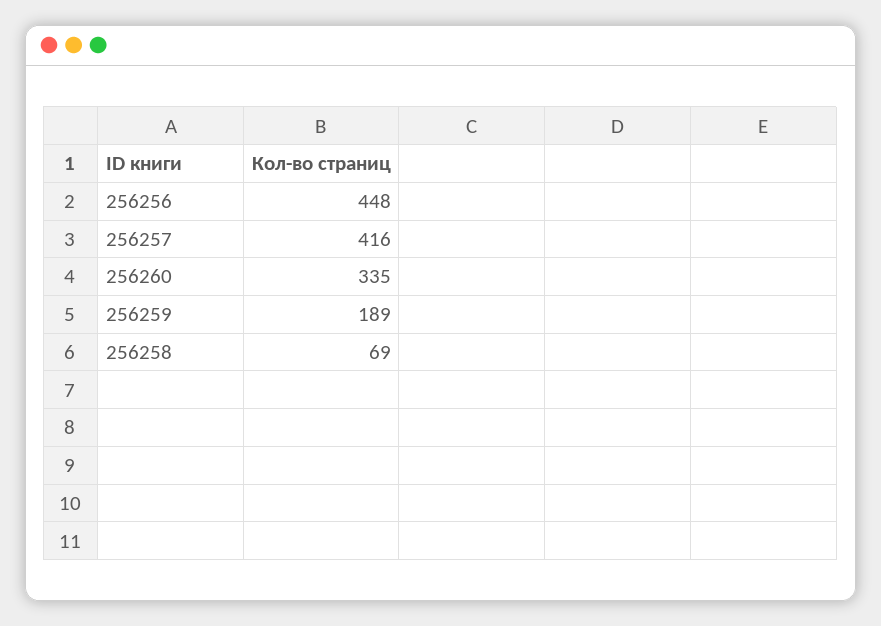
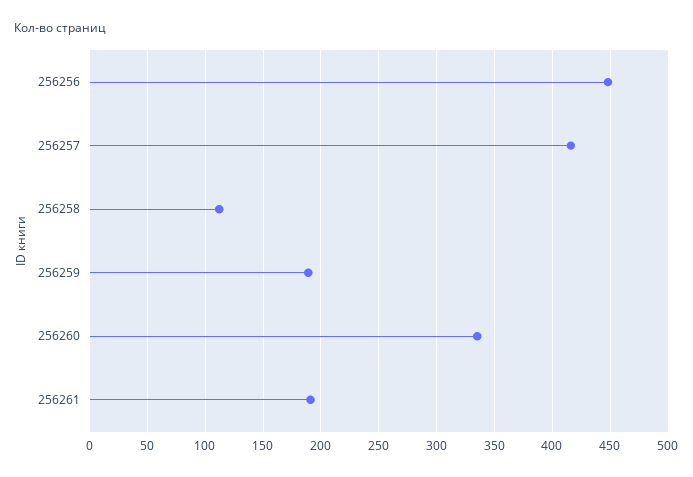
  {
    "256256": 448,
    "256257": 416,
    "256260": 335,
    "256259": 189,
-   "256258": 69
+   "256258": 110,
+   "256261": 190
  }

